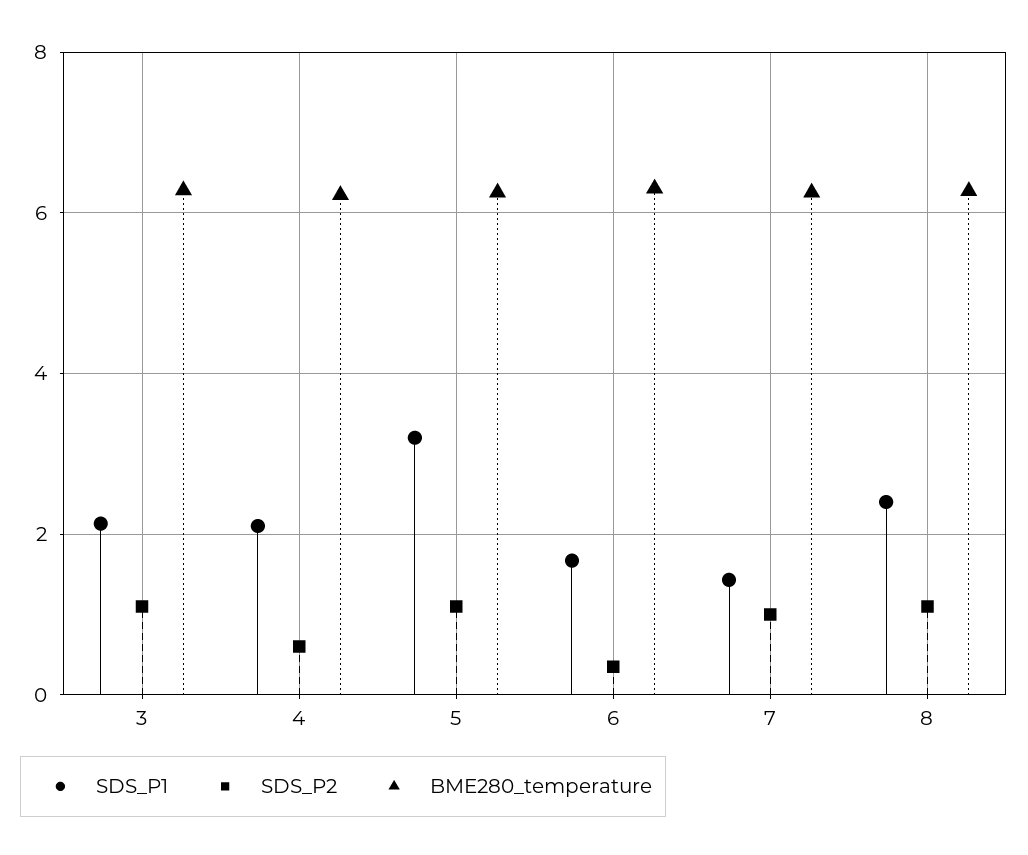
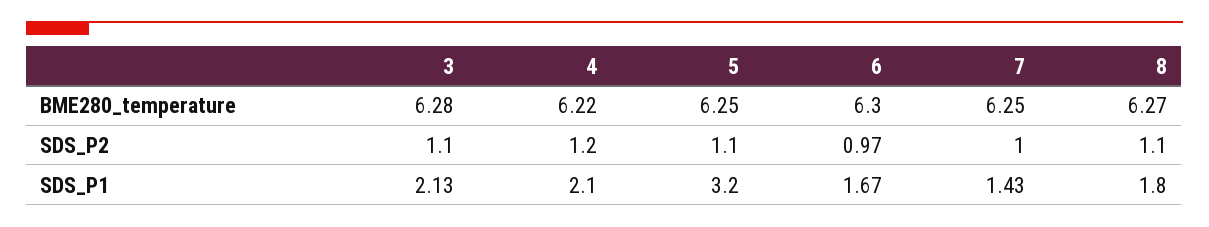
  {
    "SDS_P1": {
      "3": 2.13,
      "4": 2.1,
      "5": 3.2,
      "6": 1.67,
      "7": 1.43,
-     "8": 2.4
+     "8": 1.8
    },
    "SDS_P2": {
      "3": 1.1,
-     "4": 0.6,
+     "4": 1.2,
      "5": 1.1,
-     "6": 0.4,
+     "6": 0.97,
      "7": 1,
      "8": 1.1
    },
    "BME280_temperature": {
      "3": 6.28,
      "4": 6.22,
      "5": 6.25,
      "6": 6.3,
      "7": 6.25,
      "8": 6.27
    }
  }

